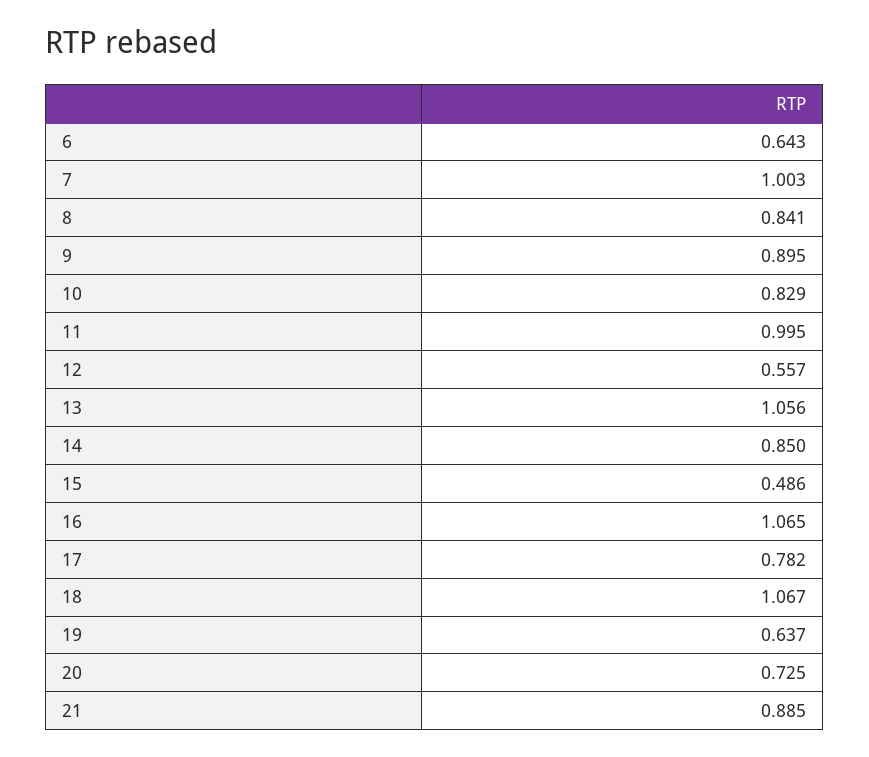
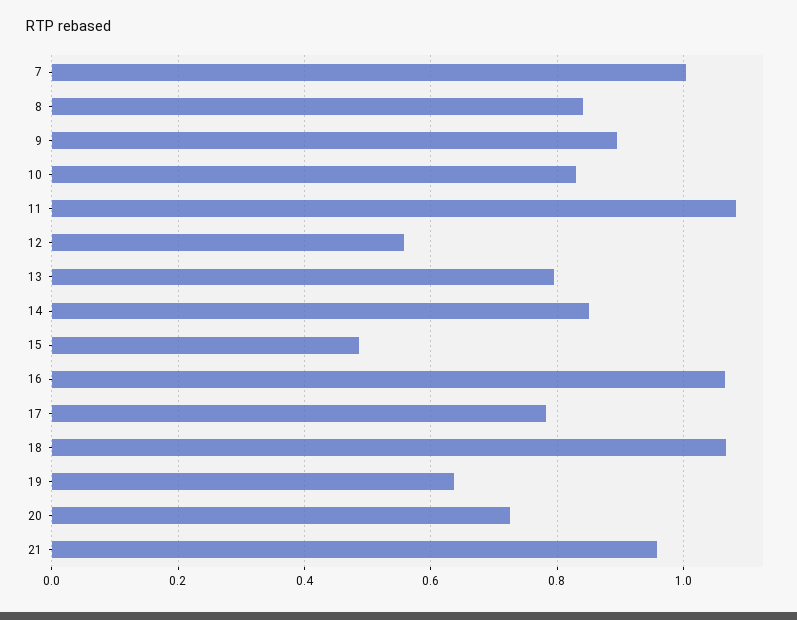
  {
-   "6": 0.643,
    "7": 1.003,
    "8": 0.841,
    "9": 0.895,
    "10": 0.829,
-   "11": 0.995,
+   "11": 1.08,
    "12": 0.557,
-   "13": 1.056,
+   "13": 0.8,
    "14": 0.85,
    "15": 0.486,
    "16": 1.065,
    "17": 0.782,
    "18": 1.067,
    "19": 0.637,
    "20": 0.725,
-   "21": 0.885
+   "21": 0.96
  }

